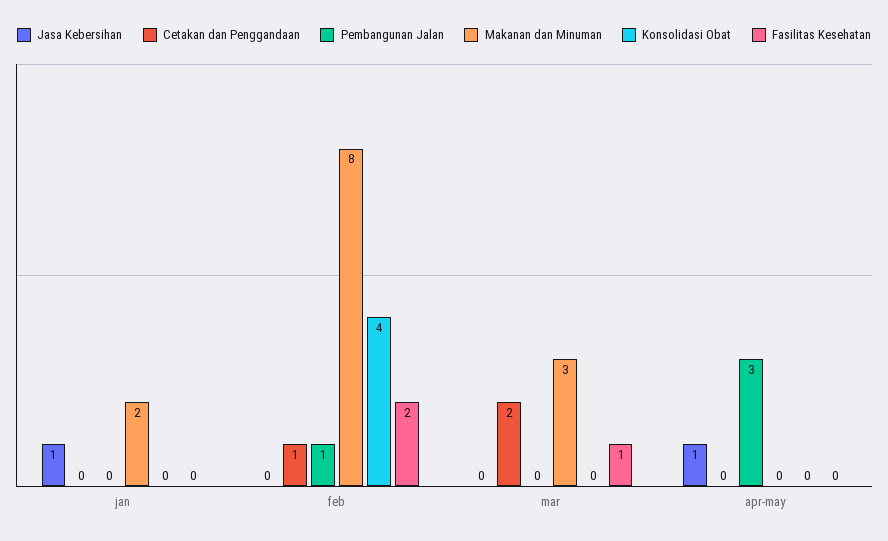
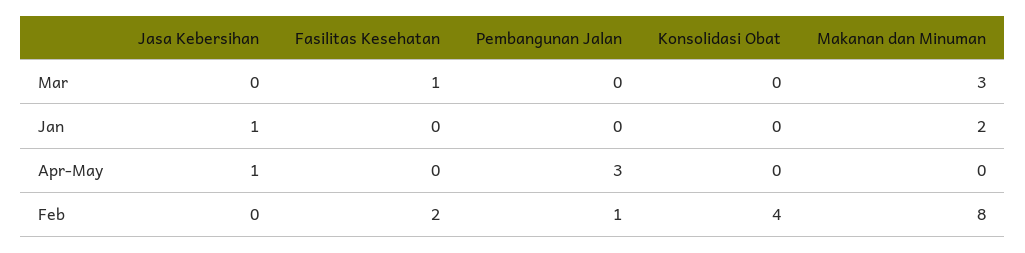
  {
    "Jasa Kebersihan": {
      "jan": 1,
      "feb": 0,
      "mar": 0,
      "apr-may": 1
    },
-   "Cetakan dan Penggandaan": {
-     "jan": 0,
-     "feb": 1,
-     "mar": 2,
-     "apr-may": 0
-   },
    "Pembangunan Jalan": {
      "jan": 0,
      "feb": 1,
      "mar": 0,
      "apr-may": 3
    },
    "Makanan dan Minuman": {
      "jan": 2,
      "feb": 8,
      "mar": 3,
      "apr-may": 0
    },
    "Konsolidasi Obat": {
      "jan": 0,
      "feb": 4,
      "mar": 0,
      "apr-may": 0
    },
    "Fasilitas Kesehatan": {
      "jan": 0,
      "feb": 2,
      "mar": 1,
      "apr-may": 0
    }
  }

